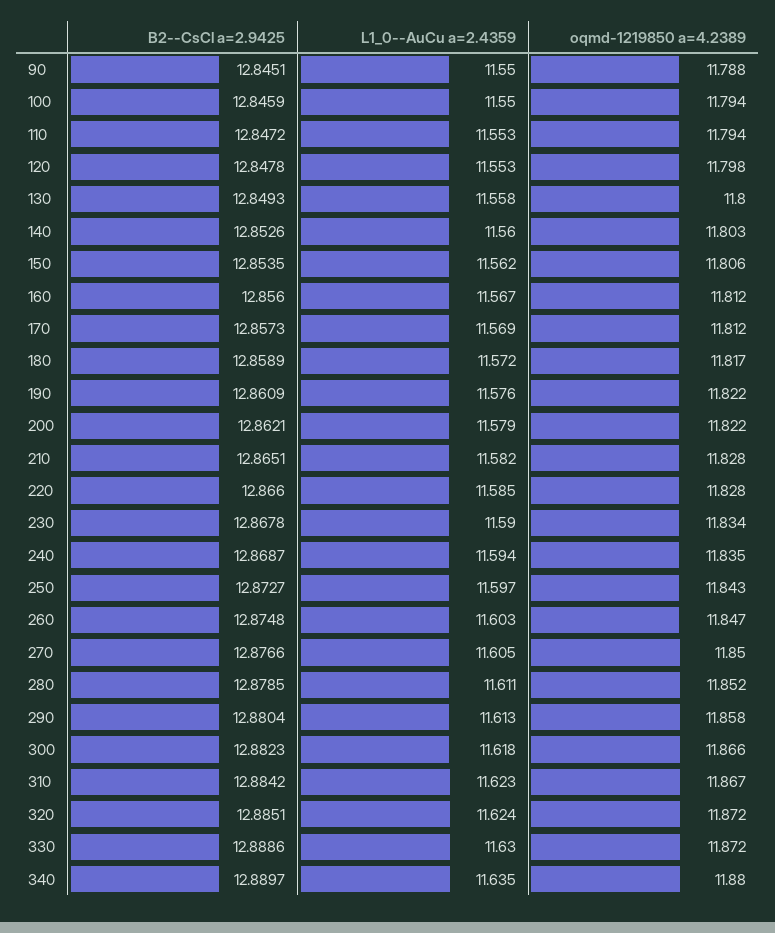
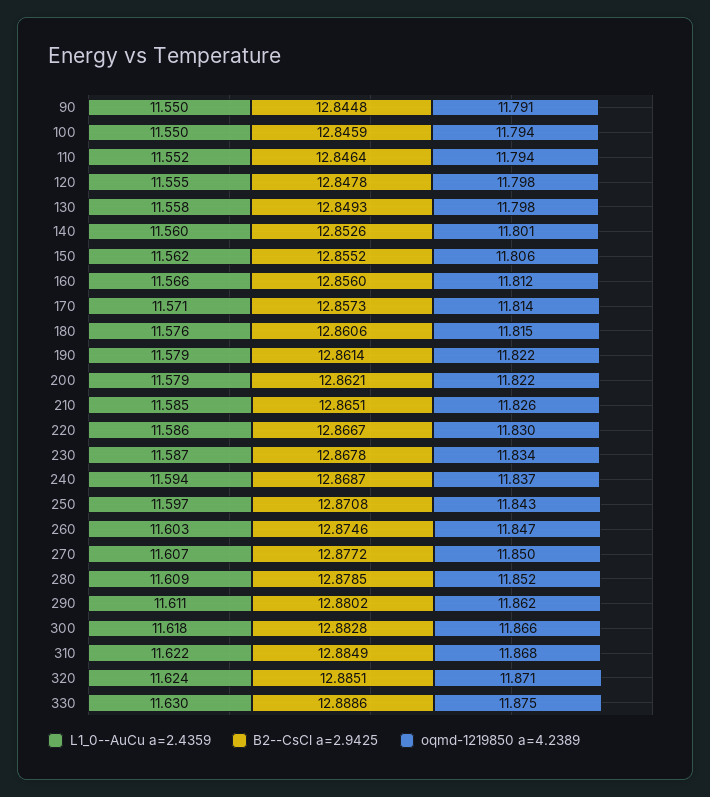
  {
    "B2--CsCl a=2.9425": {
-     "90": 12.8451,
+     "90": 12.8448,
      "100": 12.8459,
-     "110": 12.8472,
+     "110": 12.8464,
      "120": 12.8478,
      "130": 12.8493,
      "140": 12.8526,
-     "150": 12.8535,
+     "150": 12.8552,
      "160": 12.856,
      "170": 12.8573,
-     "180": 12.8589,
+     "180": 12.8606,
-     "190": 12.8609,
+     "190": 12.8614,
      "200": 12.8621,
      "210": 12.8651,
-     "220": 12.866,
+     "220": 12.8667,
      "230": 12.8678,
      "240": 12.8687,
-     "250": 12.8727,
+     "250": 12.8708,
-     "260": 12.8748,
+     "260": 12.8746,
-     "270": 12.8766,
+     "270": 12.8772,
      "280": 12.8785,
-     "290": 12.8804,
+     "290": 12.8802,
-     "300": 12.8823,
+     "300": 12.8828,
-     "310": 12.8842,
+     "310": 12.8849,
      "320": 12.8851,
-     "330": 12.8886,
+     "330": 12.8886
-     "340": 12.8897
    },
    "L1_0--AuCu a=2.4359": {
      "90": 11.55,
      "100": 11.55,
-     "110": 11.553,
+     "110": 11.552,
-     "120": 11.553,
+     "120": 11.555,
      "130": 11.558,
      "140": 11.56,
      "150": 11.562,
-     "160": 11.567,
+     "160": 11.566,
-     "170": 11.569,
+     "170": 11.571,
-     "180": 11.572,
+     "180": 11.576,
-     "190": 11.576,
+     "190": 11.579,
      "200": 11.579,
-     "210": 11.582,
+     "210": 11.585,
-     "220": 11.585,
+     "220": 11.586,
-     "230": 11.59,
+     "230": 11.587,
      "240": 11.594,
      "250": 11.597,
      "260": 11.603,
-     "270": 11.605,
+     "270": 11.607,
-     "280": 11.611,
+     "280": 11.609,
-     "290": 11.613,
+     "290": 11.611,
      "300": 11.618,
-     "310": 11.623,
+     "310": 11.622,
      "320": 11.624,
-     "330": 11.63,
+     "330": 11.63
-     "340": 11.635
    },
    "oqmd-1219850 a=4.2389": {
-     "90": 11.788,
+     "90": 11.791,
      "100": 11.794,
      "110": 11.794,
      "120": 11.798,
-     "130": 11.8,
+     "130": 11.798,
-     "140": 11.803,
+     "140": 11.801,
      "150": 11.806,
      "160": 11.812,
-     "170": 11.812,
+     "170": 11.814,
-     "180": 11.817,
+     "180": 11.815,
      "190": 11.822,
      "200": 11.822,
-     "210": 11.828,
+     "210": 11.826,
-     "220": 11.828,
+     "220": 11.83,
      "230": 11.834,
-     "240": 11.835,
+     "240": 11.837,
      "250": 11.843,
      "260": 11.847,
      "270": 11.85,
      "280": 11.852,
-     "290": 11.858,
+     "290": 11.862,
      "300": 11.866,
-     "310": 11.867,
+     "310": 11.868,
-     "320": 11.872,
+     "320": 11.871,
-     "330": 11.872,
+     "330": 11.875
-     "340": 11.88
    }
  }

